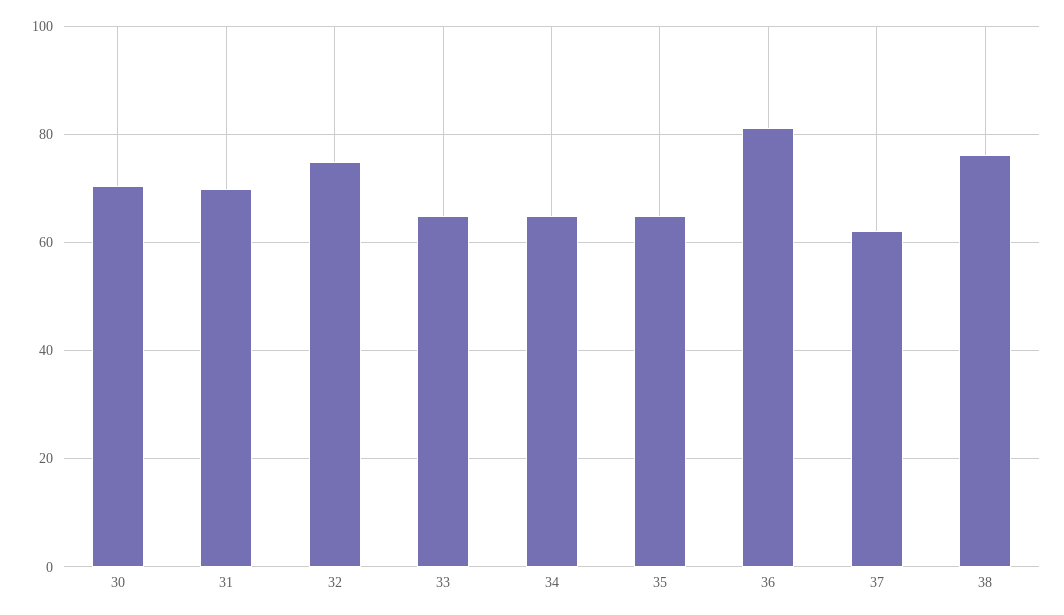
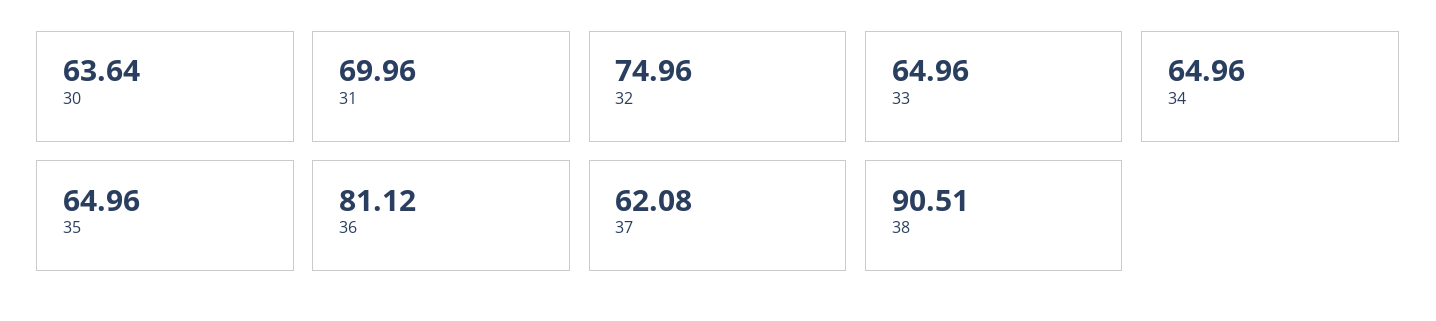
  {
-   "30": 70,
+   "30": 63.64,
    "31": 69.96,
    "32": 74.96,
    "33": 64.96,
    "34": 64.96,
    "35": 64.96,
    "36": 81.12,
    "37": 62.08,
-   "38": 76
+   "38": 90.51
  }

